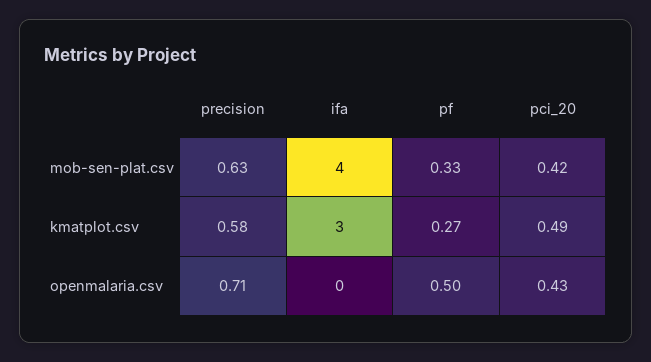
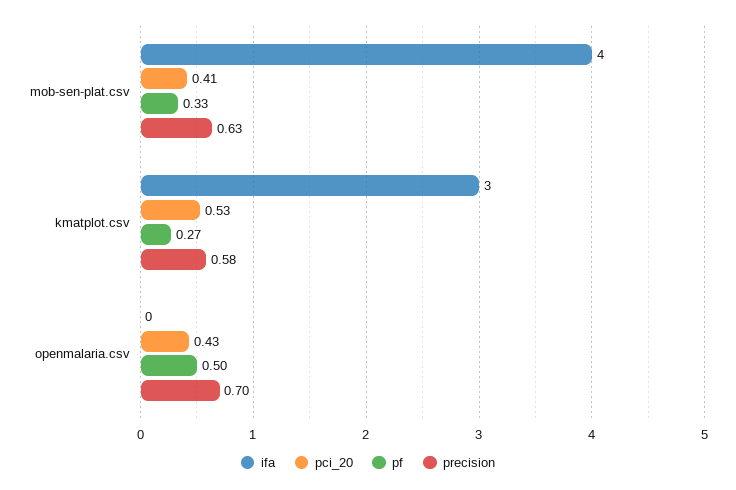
  {
    "precision": {
      "mob-sen-plat.csv": 0.63,
      "kmatplot.csv": 0.58,
-     "openmalaria.csv": 0.71
+     "openmalaria.csv": 0.7
    },
    "ifa": {
      "mob-sen-plat.csv": 4,
      "kmatplot.csv": 3,
      "openmalaria.csv": 0
    },
    "pf": {
      "mob-sen-plat.csv": 0.33,
      "kmatplot.csv": 0.27,
      "openmalaria.csv": 0.5
    },
    "pci_20": {
-     "mob-sen-plat.csv": 0.42,
+     "mob-sen-plat.csv": 0.41,
-     "kmatplot.csv": 0.49,
+     "kmatplot.csv": 0.53,
      "openmalaria.csv": 0.43
    }
  }

